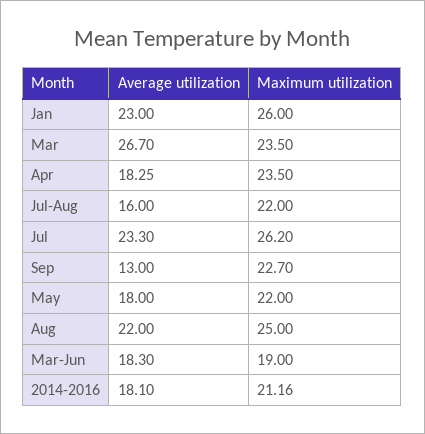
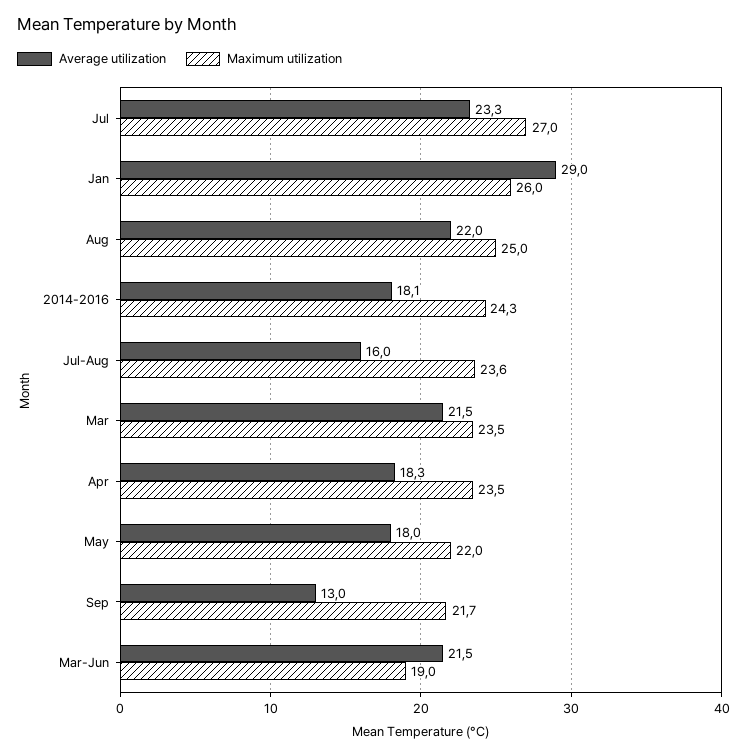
  {
    "Average utilization": {
-     "Jan": 23,
+     "Jan": 29,
-     "Mar": 26.7,
+     "Mar": 21.5,
      "Apr": 18.25,
      "Jul-Aug": 16,
      "Jul": 23.3,
      "Sep": 13,
      "May": 18,
      "Aug": 22,
-     "Mar-Jun": 18.3,
+     "Mar-Jun": 21.5,
      "2014-2016": 18.1
    },
    "Maximum utilization": {
      "Jan": 26,
      "Mar": 23.5,
      "Apr": 23.5,
-     "Jul-Aug": 22,
+     "Jul-Aug": 23.6,
-     "Jul": 26.2,
+     "Jul": 27,
-     "Sep": 22.7,
+     "Sep": 21.7,
      "May": 22,
      "Aug": 25,
      "Mar-Jun": 19,
-     "2014-2016": 21.16
+     "2014-2016": 24.3
    }
  }

